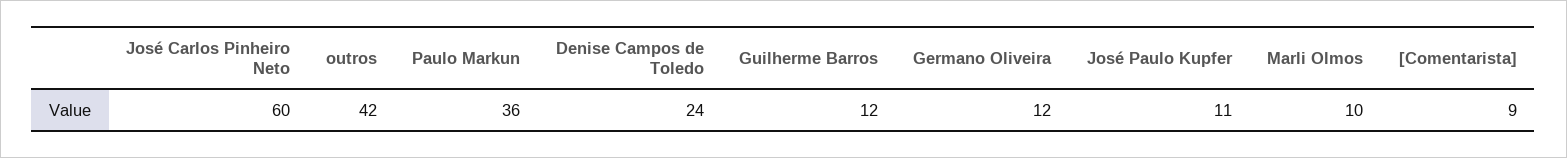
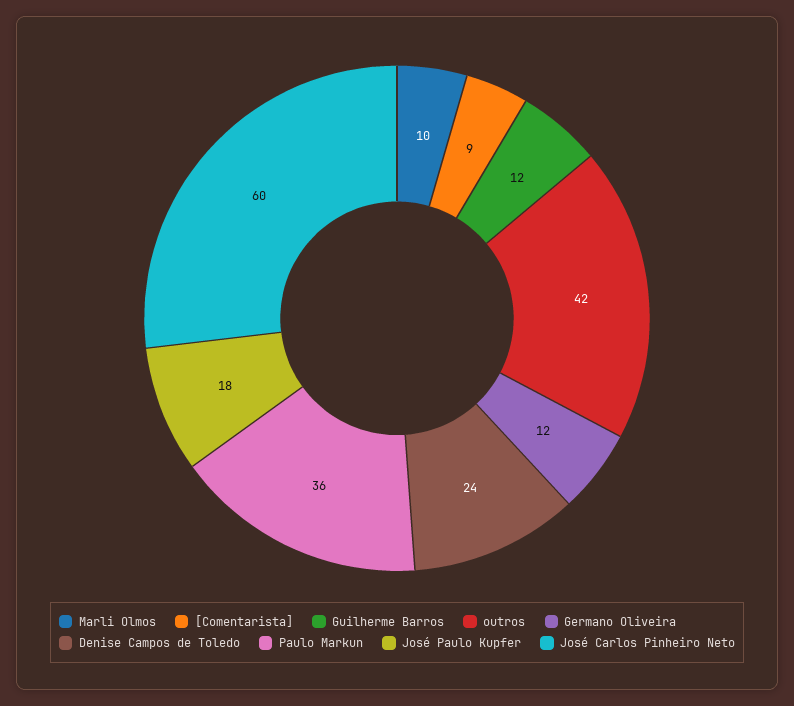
  {
    "José Carlos Pinheiro Neto": 60,
    "outros": 42,
    "Paulo Markun": 36,
    "Denise Campos de Toledo": 24,
    "Guilherme Barros": 12,
    "Germano Oliveira": 12,
-   "José Paulo Kupfer": 11,
+   "José Paulo Kupfer": 18,
    "Marli Olmos": 10,
    "[Comentarista]": 9
  }

